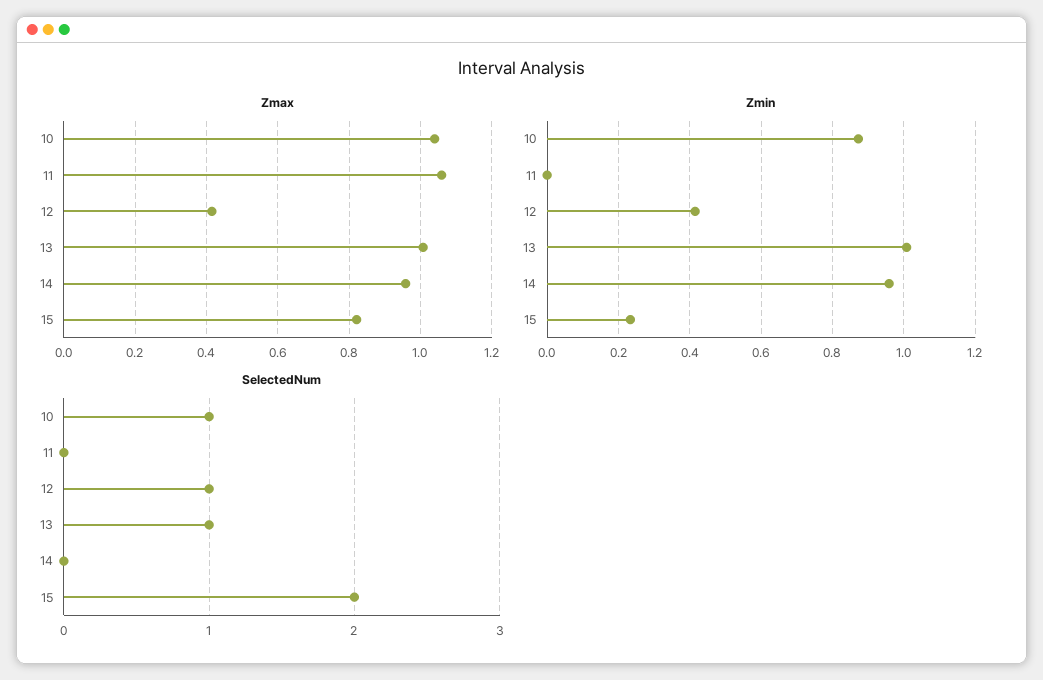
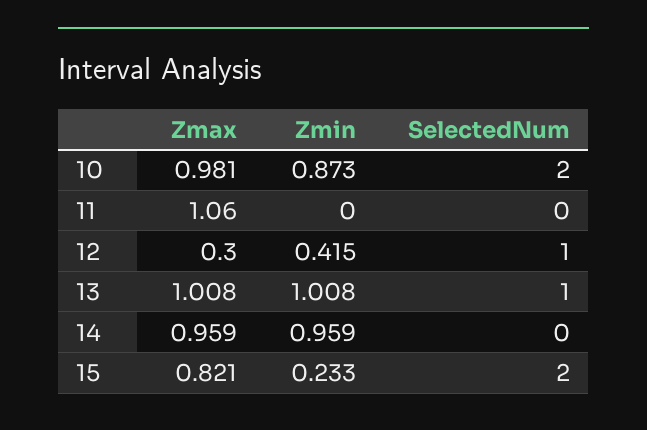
  {
    "Zmax": {
-     "10": 1.04,
+     "10": 0.981,
      "11": 1.06,
-     "12": 0.42,
+     "12": 0.3,
      "13": 1.008,
      "14": 0.959,
      "15": 0.821
    },
    "Zmin": {
      "10": 0.873,
      "11": 0,
      "12": 0.415,
      "13": 1.008,
      "14": 0.959,
      "15": 0.233
    },
    "SelectedNum": {
-     "10": 1,
+     "10": 2,
      "11": 0,
      "12": 1,
      "13": 1,
      "14": 0,
      "15": 2
    }
  }

